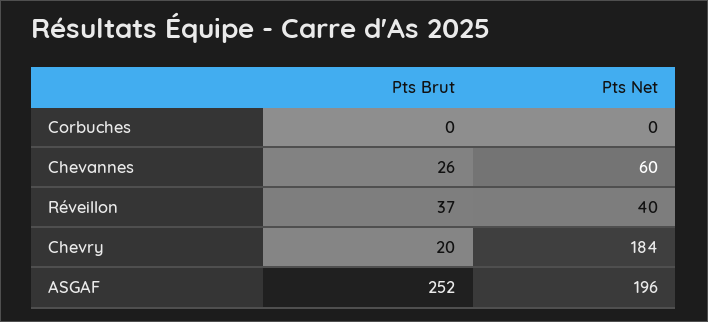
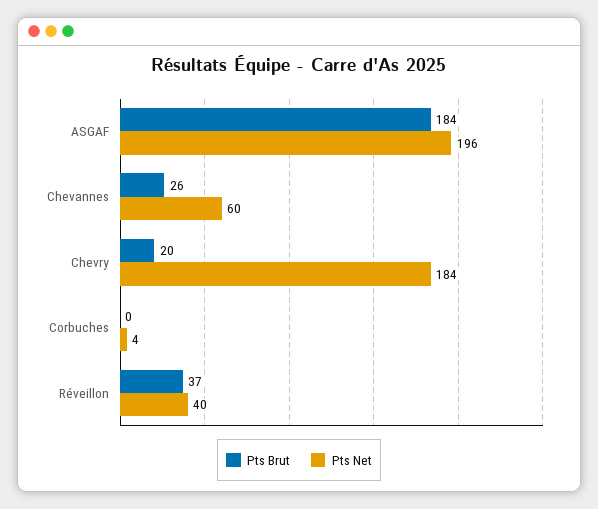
  {
    "Pts Brut": {
      "Corbuches": 0,
      "Chevannes": 26,
      "Réveillon": 37,
      "Chevry": 20,
-     "ASGAF": 252
+     "ASGAF": 184
    },
    "Pts Net": {
-     "Corbuches": 0,
+     "Corbuches": 4,
      "Chevannes": 60,
      "Réveillon": 40,
      "Chevry": 184,
      "ASGAF": 196
    }
  }

